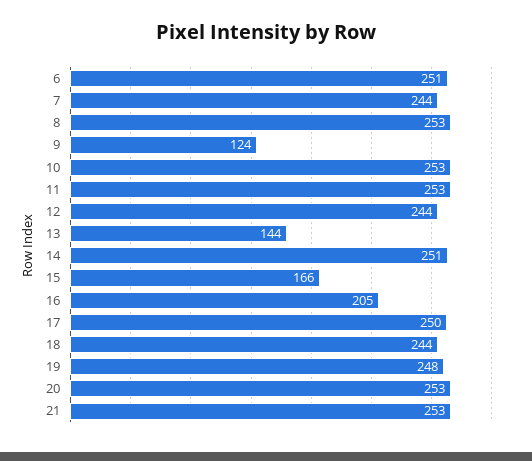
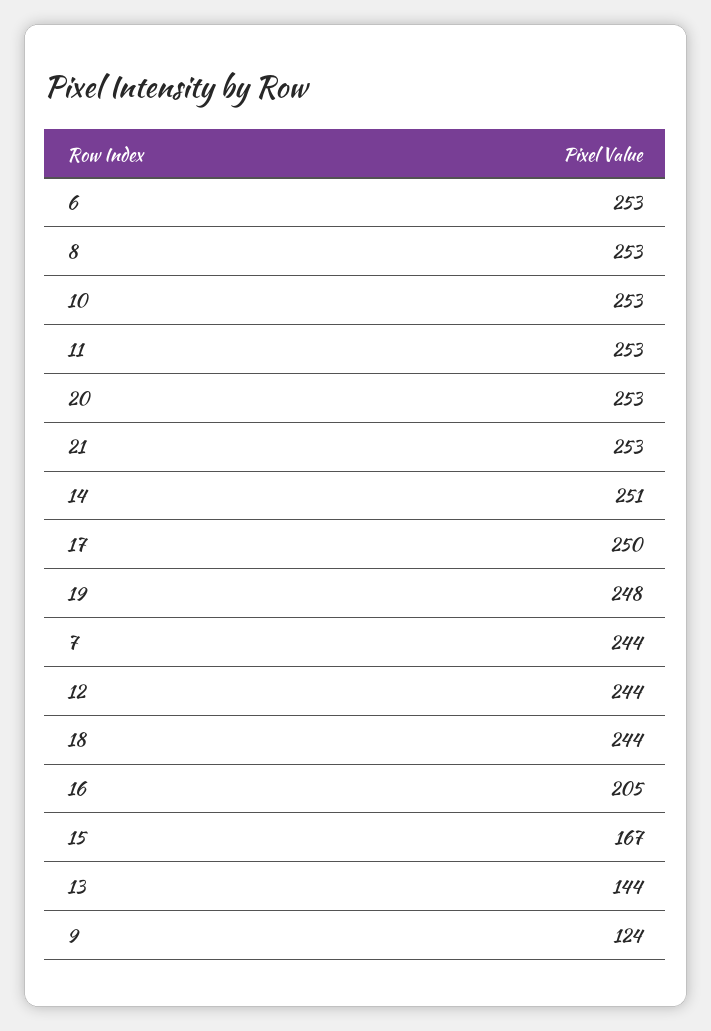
  {
-   "6": 251,
+   "6": 253,
    "7": 244,
    "8": 253,
    "9": 124,
    "10": 253,
    "11": 253,
    "12": 244,
    "13": 144,
    "14": 251,
-   "15": 166,
+   "15": 167,
    "16": 205,
    "17": 250,
    "18": 244,
    "19": 248,
    "20": 253,
    "21": 253
  }

